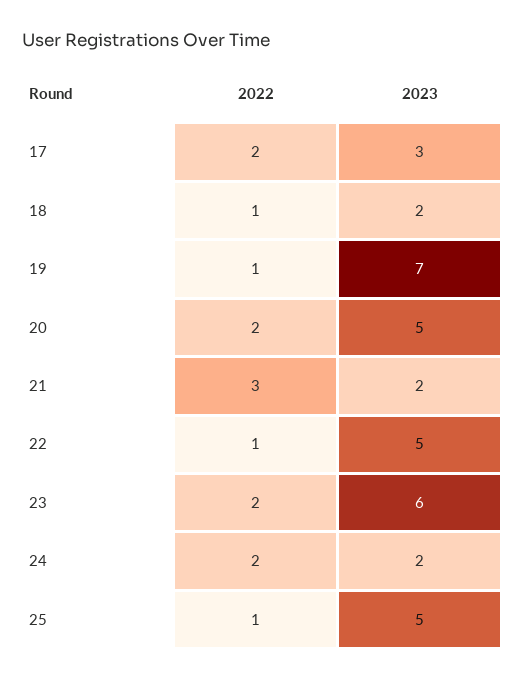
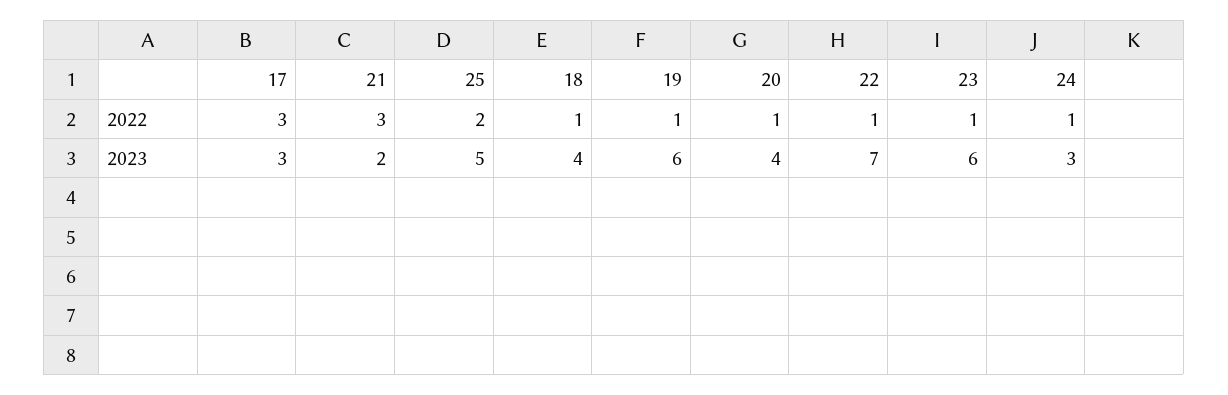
  {
    "2022": {
-     "17": 2,
+     "17": 3,
      "18": 1,
      "19": 1,
-     "20": 2,
+     "20": 1,
      "21": 3,
      "22": 1,
-     "23": 2,
+     "23": 1,
-     "24": 2,
+     "24": 1,
-     "25": 1
+     "25": 2
    },
    "2023": {
      "17": 3,
-     "18": 2,
+     "18": 4,
-     "19": 7,
+     "19": 6,
-     "20": 5,
+     "20": 4,
      "21": 2,
-     "22": 5,
+     "22": 7,
      "23": 6,
-     "24": 2,
+     "24": 3,
      "25": 5
    }
  }

